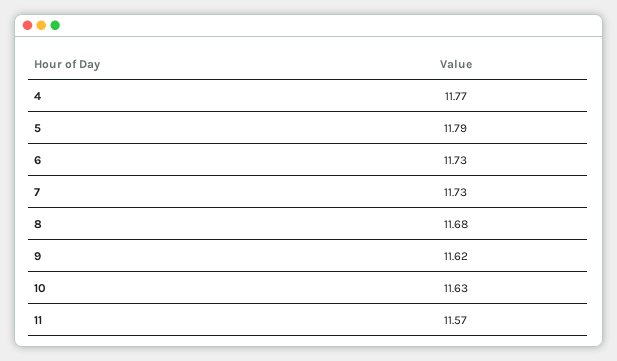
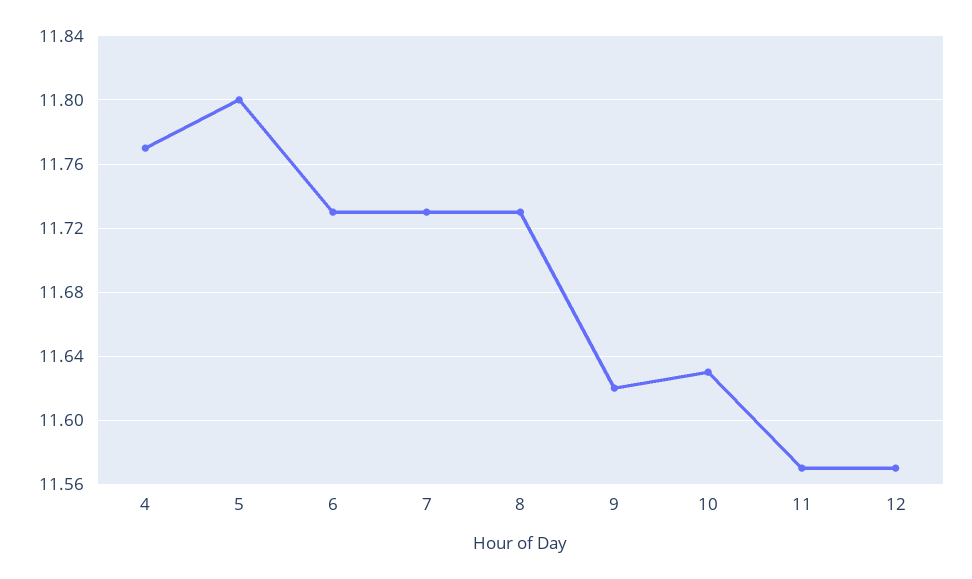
  {
    "4": 11.77,
-   "5": 11.79,
+   "5": 11.8,
    "6": 11.73,
    "7": 11.73,
-   "8": 11.68,
+   "8": 11.73,
    "9": 11.62,
    "10": 11.63,
-   "11": 11.57
+   "11": 11.57,
+   "12": 11.57
  }

